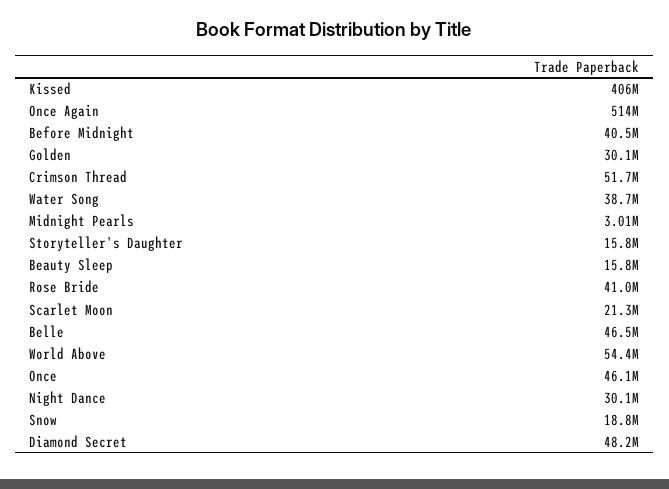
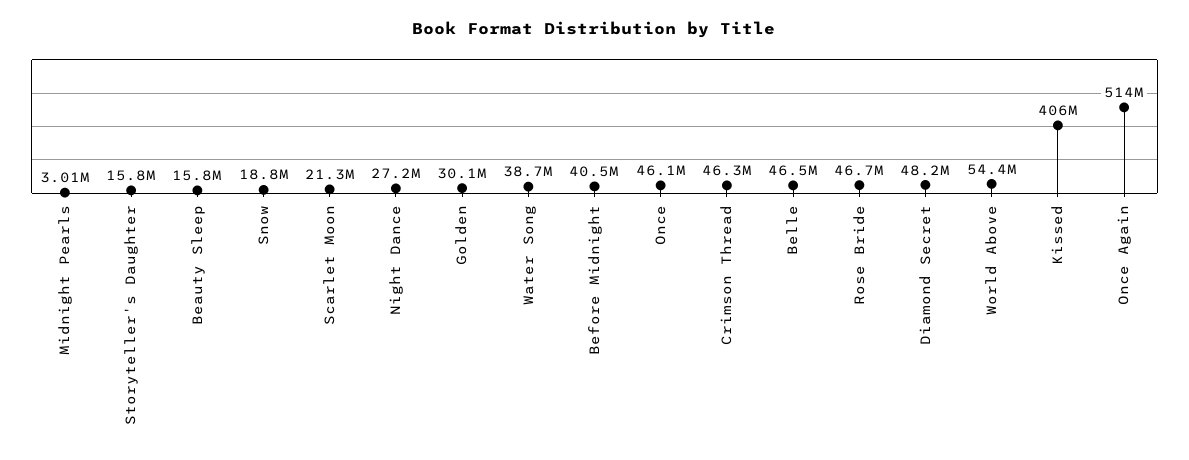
  {
    "Kissed": 406000000,
    "Once Again": 514000000,
    "Before Midnight": 40500000,
    "Golden": 30100000,
-   "Crimson Thread": 51700000,
+   "Crimson Thread": 46300000,
    "Water Song": 38700000,
    "Midnight Pearls": 3010000,
    "Storyteller's Daughter": 15800000,
    "Beauty Sleep": 15800000,
-   "Rose Bride": 41000000,
+   "Rose Bride": 46700000,
    "Scarlet Moon": 21300000,
    "Belle": 46500000,
    "World Above": 54400000,
    "Once": 46100000,
-   "Night Dance": 30100000,
+   "Night Dance": 27200000,
    "Snow": 18800000,
    "Diamond Secret": 48200000
  }

